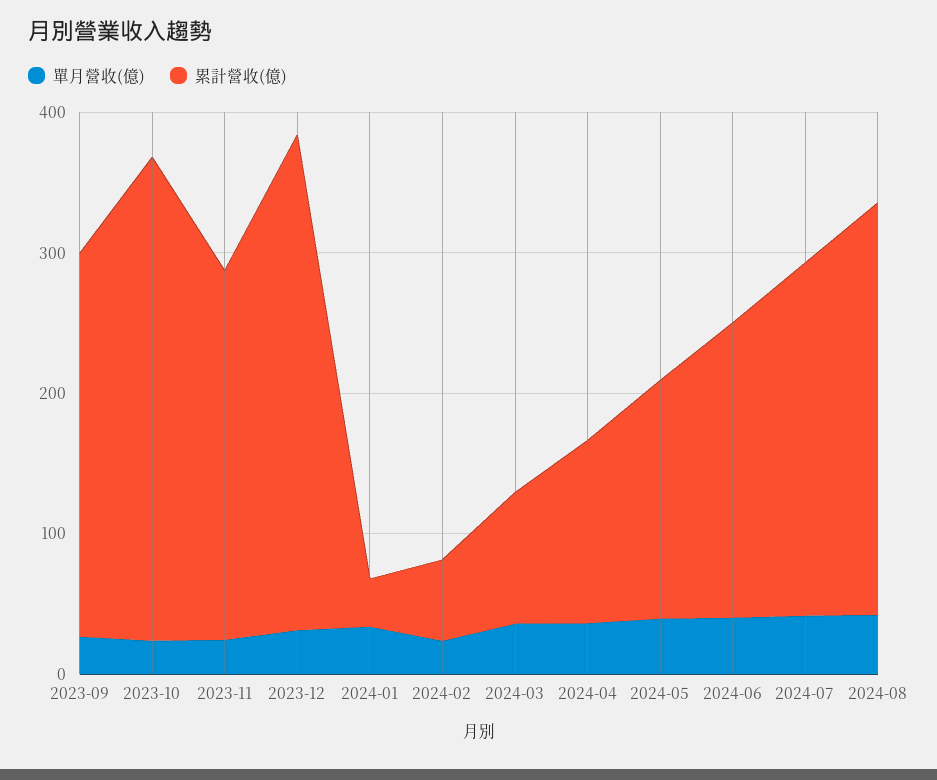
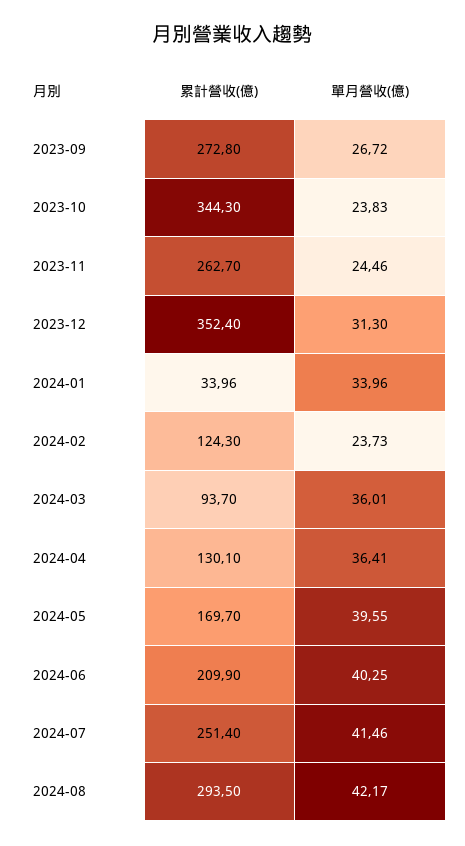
  {
    "單月營收(億)": {
      "2023-09": 26.72,
      "2023-10": 23.83,
      "2023-11": 24.46,
      "2023-12": 31.3,
      "2024-01": 33.96,
      "2024-02": 23.73,
      "2024-03": 36.01,
      "2024-04": 36.41,
      "2024-05": 39.55,
      "2024-06": 40.25,
      "2024-07": 41.46,
      "2024-08": 42.17
    },
    "累計營收(億)": {
      "2023-09": 272.8,
      "2023-10": 344.3,
      "2023-11": 262.7,
      "2023-12": 352.4,
      "2024-01": 33.96,
-     "2024-02": 60,
+     "2024-02": 124.3,
      "2024-03": 93.7,
      "2024-04": 130.1,
      "2024-05": 169.7,
      "2024-06": 209.9,
      "2024-07": 251.4,
      "2024-08": 293.5
    }
  }

